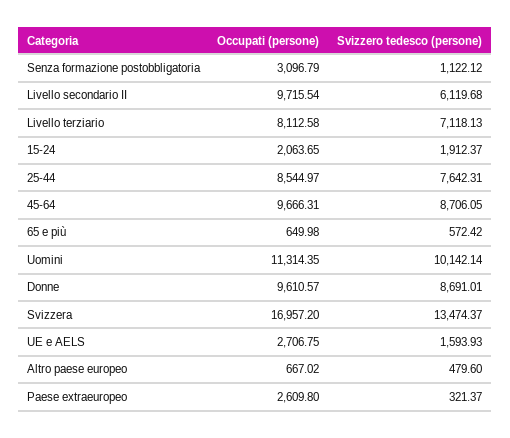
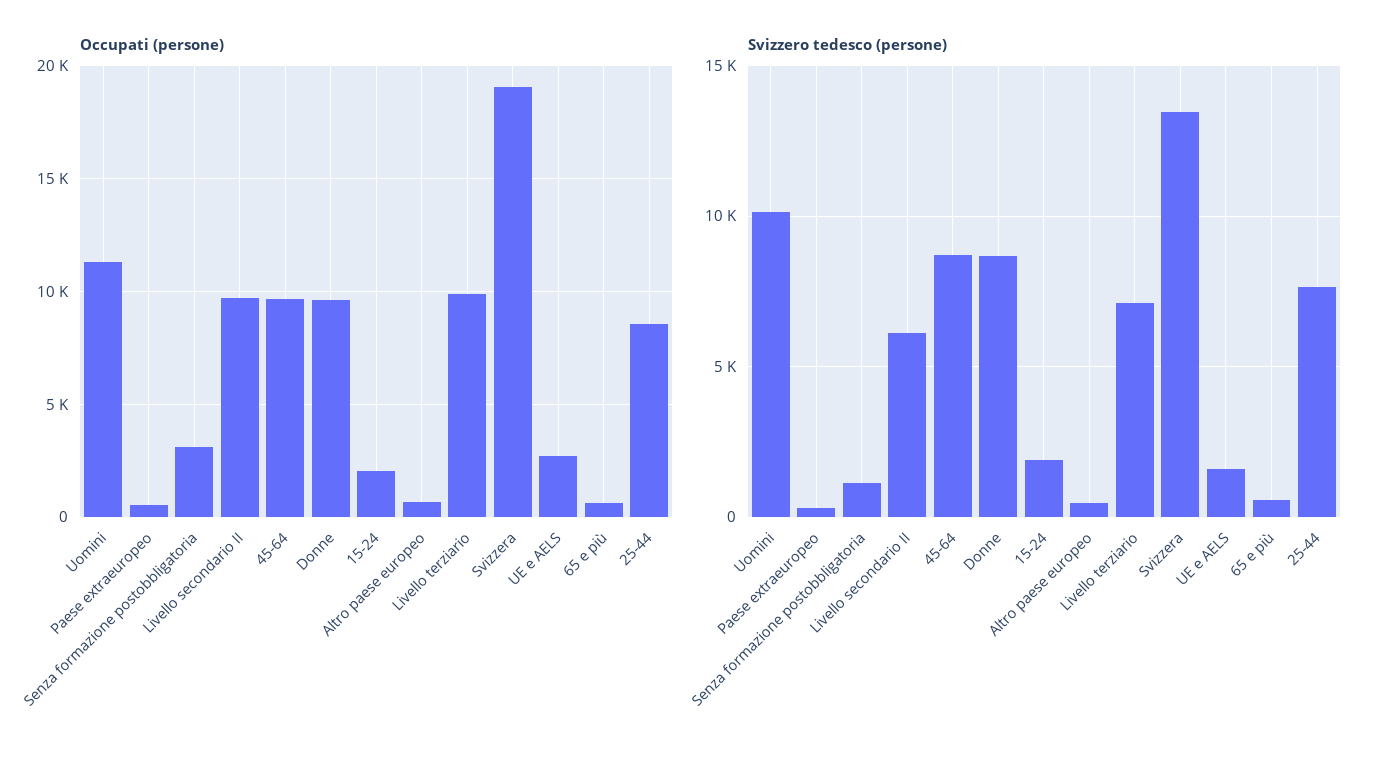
  {
    "Occupati (persone)": {
      "Senza formazione postobbligatoria": 3096.79,
      "Livello secondario II": 9715.54,
-     "Livello terziario": 8112.58,
+     "Livello terziario": 10000,
      "15-24": 2063.65,
      "25-44": 8544.97,
      "45-64": 9666.31,
      "65 e più": 649.98,
      "Uomini": 11314.35,
      "Donne": 9610.57,
-     "Svizzera": 16957.2,
+     "Svizzera": 19000,
      "UE e AELS": 2706.75,
      "Altro paese europeo": 667.02,
-     "Paese extraeuropeo": 2609.8
+     "Paese extraeuropeo": 500
    },
    "Svizzero tedesco (persone)": {
      "Senza formazione postobbligatoria": 1122.12,
      "Livello secondario II": 6119.68,
      "Livello terziario": 7118.13,
      "15-24": 1912.37,
      "25-44": 7642.31,
      "45-64": 8706.05,
      "65 e più": 572.42,
      "Uomini": 10142.14,
      "Donne": 8691.01,
      "Svizzera": 13474.37,
      "UE e AELS": 1593.93,
      "Altro paese europeo": 479.6,
      "Paese extraeuropeo": 321.37
    }
  }

